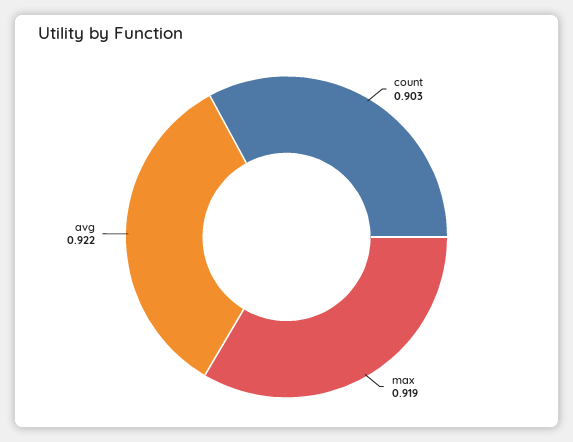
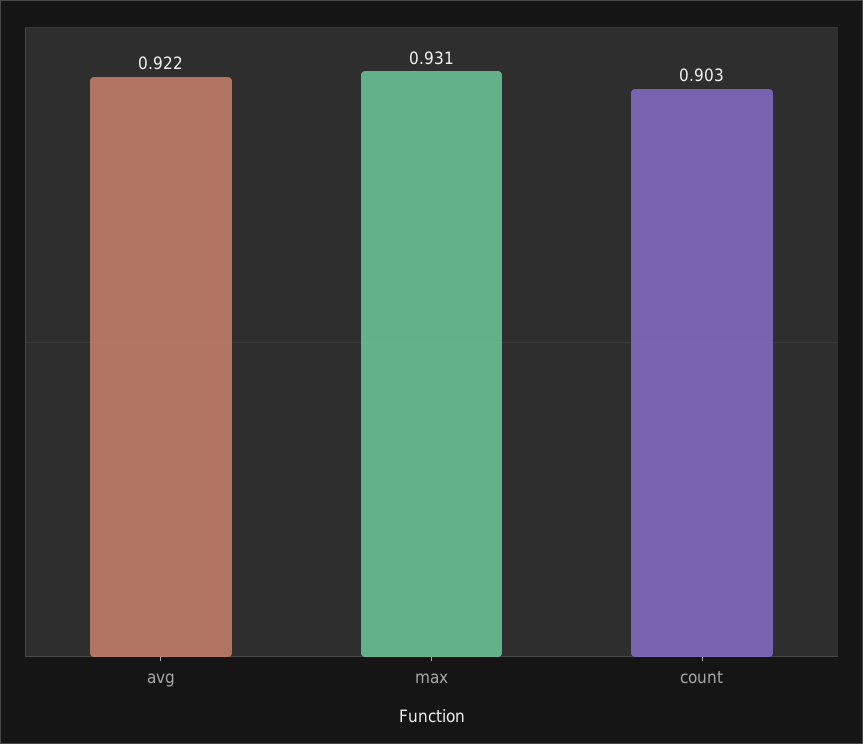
  {
    "count": 0.903,
-   "max": 0.919,
+   "max": 0.931,
    "avg": 0.922
  }

